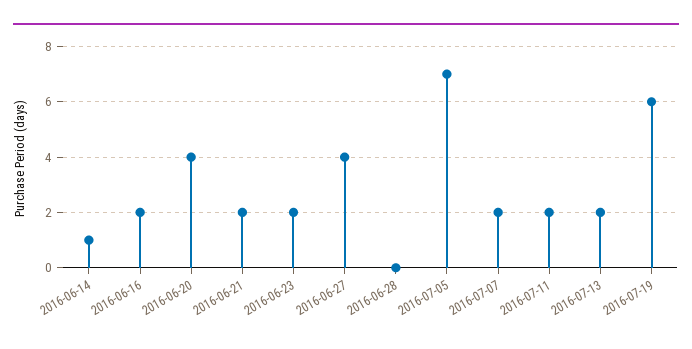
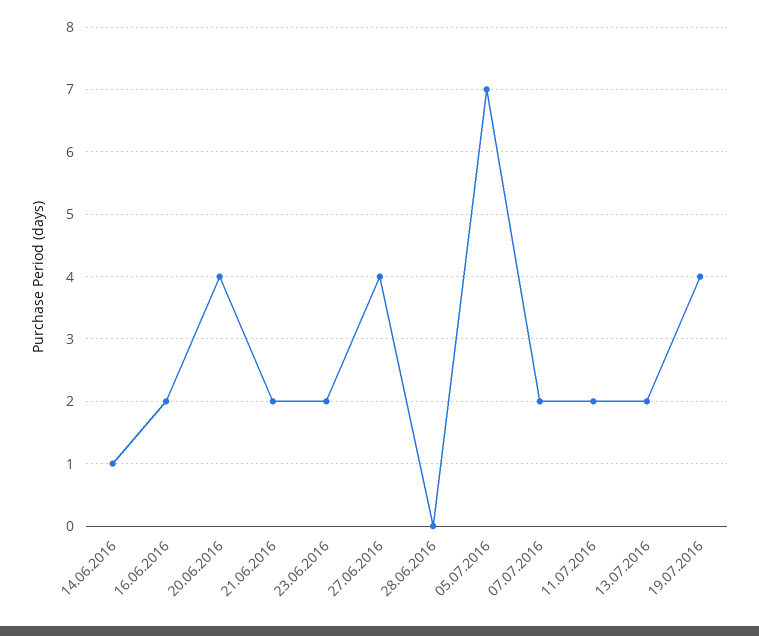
  {
    "2016-06-14": 1,
    "2016-06-16": 2,
    "2016-06-20": 4,
    "2016-06-21": 2,
    "2016-06-23": 2,
    "2016-06-27": 4,
    "2016-06-28": 0,
    "2016-07-05": 7,
    "2016-07-07": 2,
    "2016-07-11": 2,
    "2016-07-13": 2,
-   "2016-07-19": 6
+   "2016-07-19": 4
  }

